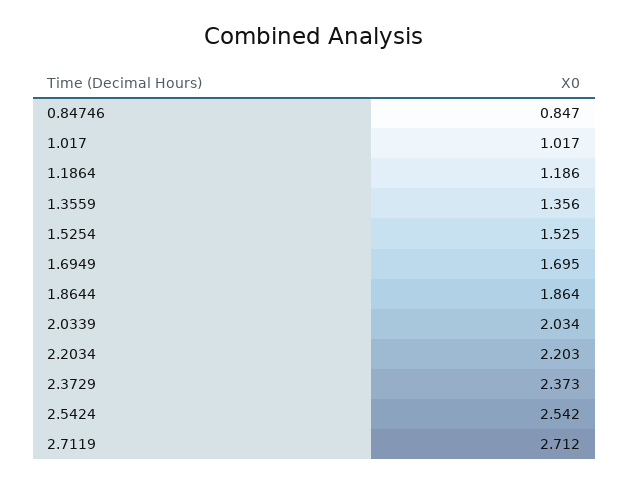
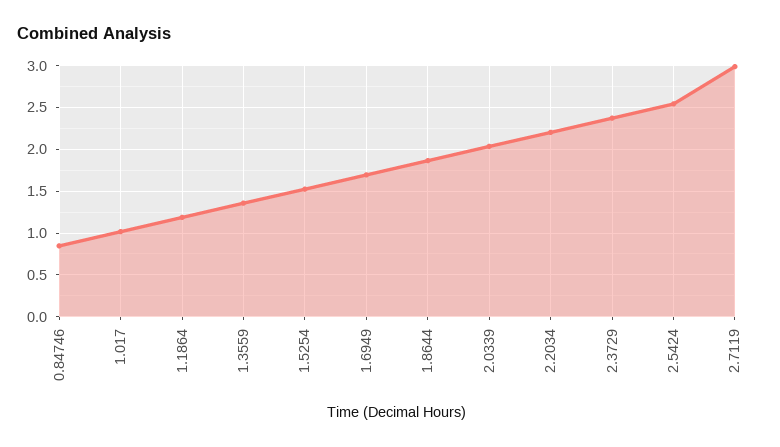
  {
    "0.84746": 0.847,
    "1.017": 1.017,
    "1.1864": 1.186,
    "1.3559": 1.356,
    "1.5254": 1.525,
    "1.6949": 1.695,
    "1.8644": 1.864,
    "2.0339": 2.034,
    "2.2034": 2.203,
    "2.3729": 2.373,
    "2.5424": 2.542,
-   "2.7119": 2.712
+   "2.7119": 3
  }

